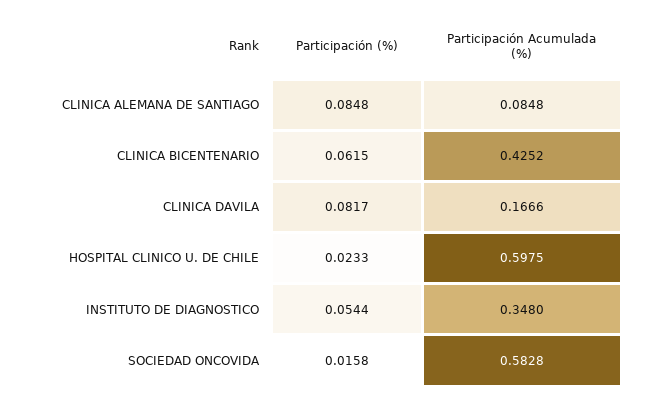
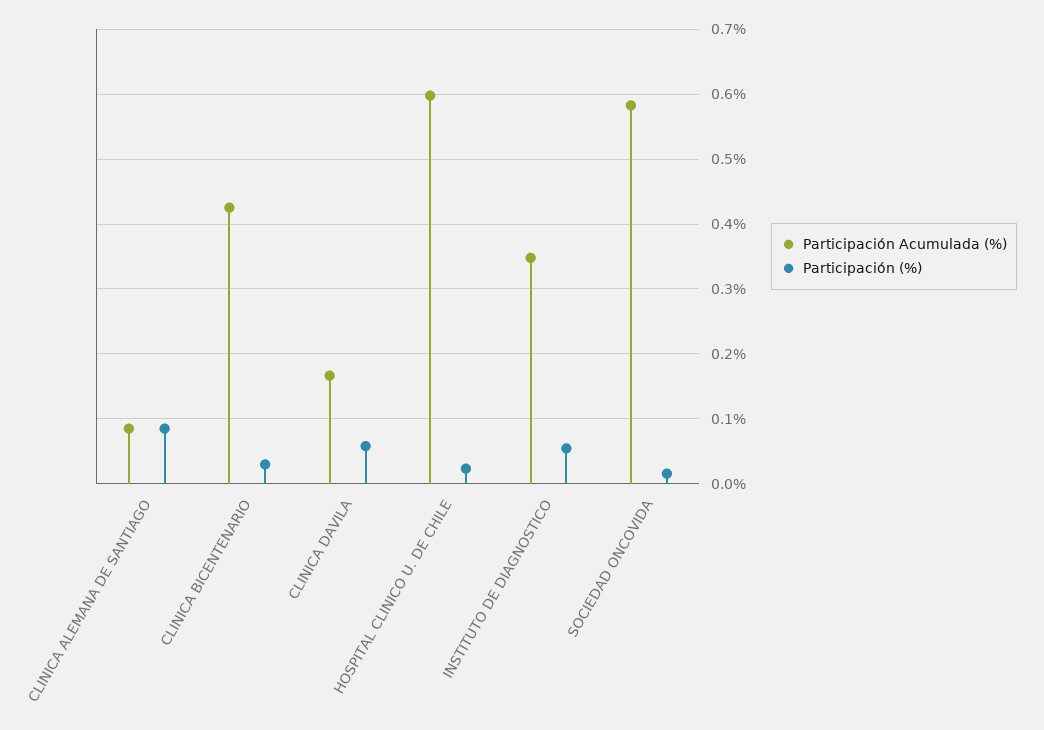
  {
    "Participación (%)": {
      "CLINICA ALEMANA DE SANTIAGO": 0.0848,
-     "CLINICA BICENTENARIO": 0.0615,
+     "CLINICA BICENTENARIO": 0.03,
-     "CLINICA DAVILA": 0.0817,
+     "CLINICA DAVILA": 0.06,
      "HOSPITAL CLINICO U. DE CHILE": 0.0233,
      "INSTITUTO DE DIAGNOSTICO": 0.0544,
      "SOCIEDAD ONCOVIDA": 0.0158
    },
    "Participación Acumulada (%)": {
      "CLINICA ALEMANA DE SANTIAGO": 0.0848,
      "CLINICA BICENTENARIO": 0.4252,
      "CLINICA DAVILA": 0.1666,
      "HOSPITAL CLINICO U. DE CHILE": 0.5975,
      "INSTITUTO DE DIAGNOSTICO": 0.348,
      "SOCIEDAD ONCOVIDA": 0.5828
    }
  }

